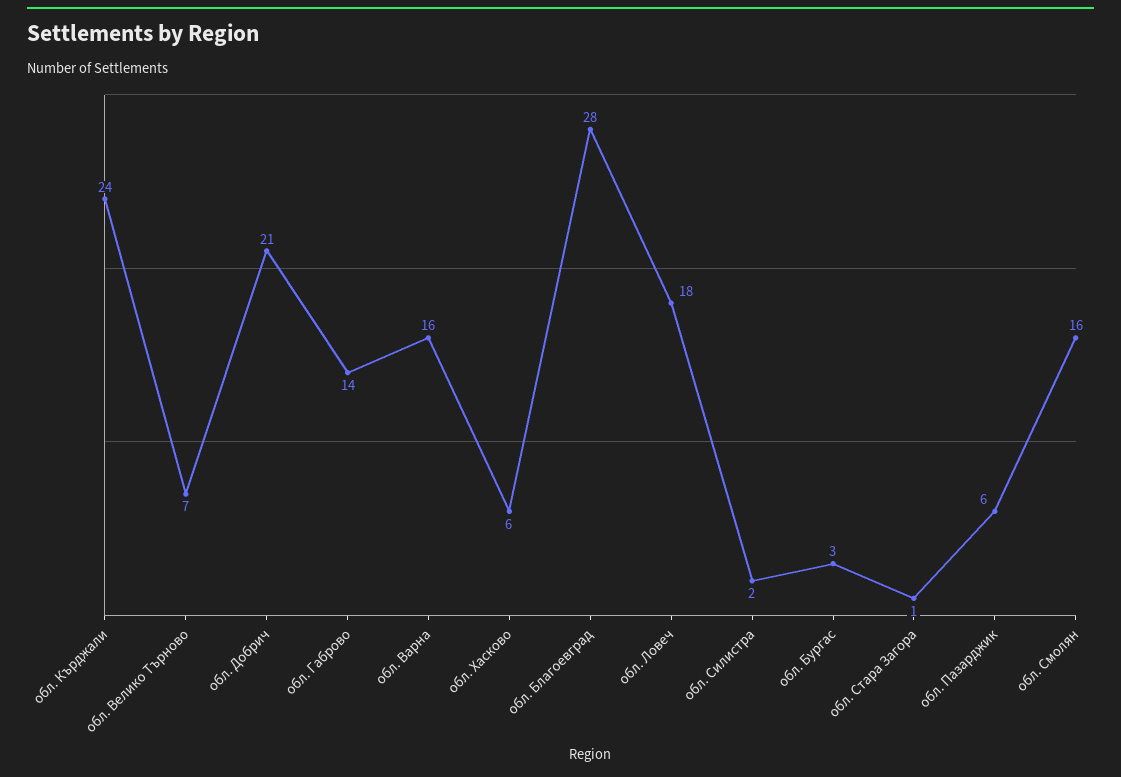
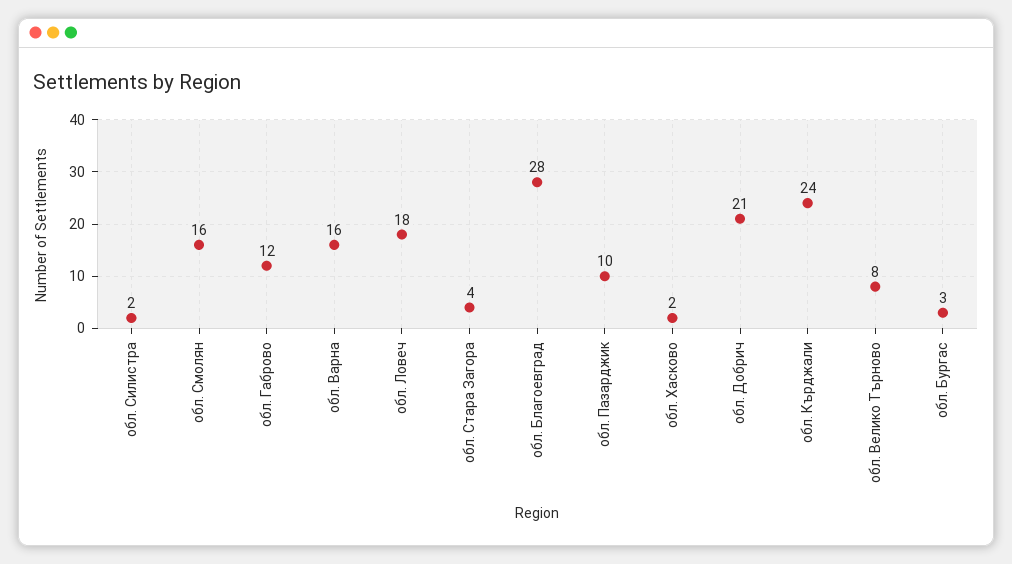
  {
    "обл. Кърджали": 24,
-   "обл. Велико Търново": 7,
+   "обл. Велико Търново": 8,
    "обл. Добрич": 21,
-   "обл. Габрово": 14,
+   "обл. Габрово": 12,
    "обл. Варна": 16,
-   "обл. Хасково": 6,
+   "обл. Хасково": 2,
    "обл. Благоевград": 28,
    "обл. Ловеч": 18,
    "обл. Силистра": 2,
    "обл. Бургас": 3,
-   "обл. Стара Загора": 1,
+   "обл. Стара Загора": 4,
-   "обл. Пазарджик": 6,
+   "обл. Пазарджик": 10,
    "обл. Смолян": 16
  }

